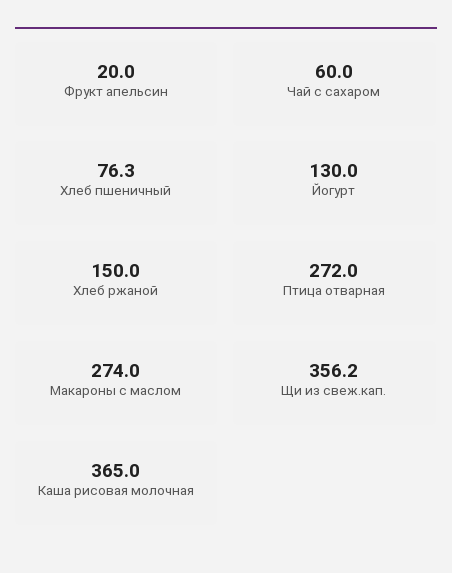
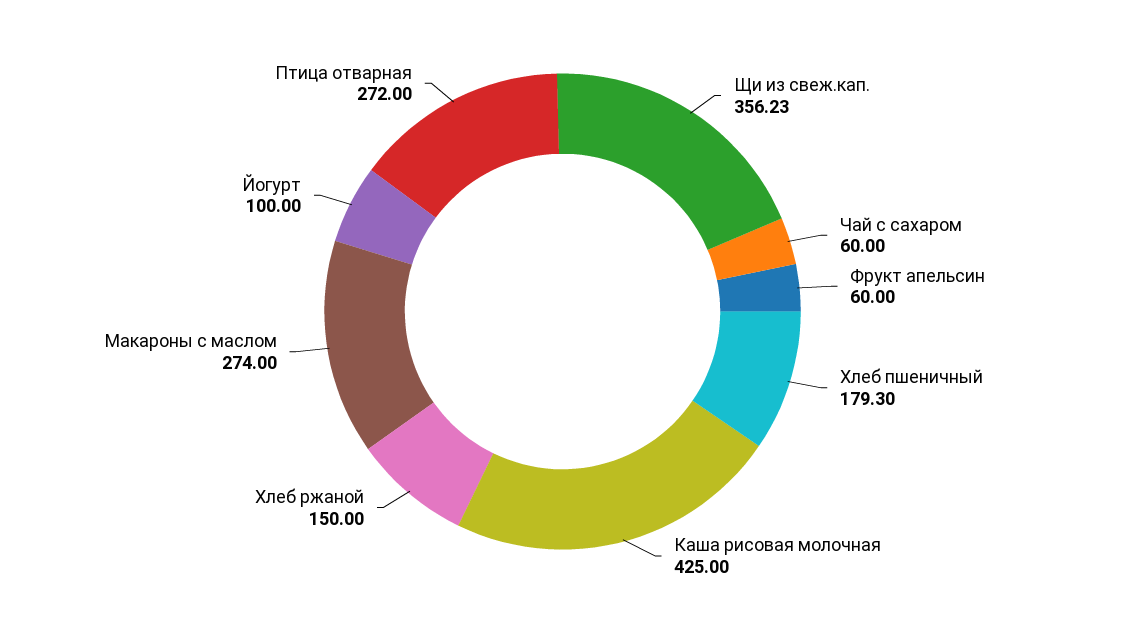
  {
-   "Фрукт апельсин": 20,
+   "Фрукт апельсин": 60,
    "Чай с сахаром": 60,
-   "Хлеб пшеничный": 76.3,
+   "Хлеб пшеничный": 179.3,
-   "Йогурт": 130,
+   "Йогурт": 100,
    "Хлеб ржаной": 150,
    "Птица отварная": 272,
    "Макароны с маслом": 274,
    "Щи из свеж.кап.": 356.23,
-   "Каша рисовая молочная": 365
+   "Каша рисовая молочная": 425
  }

